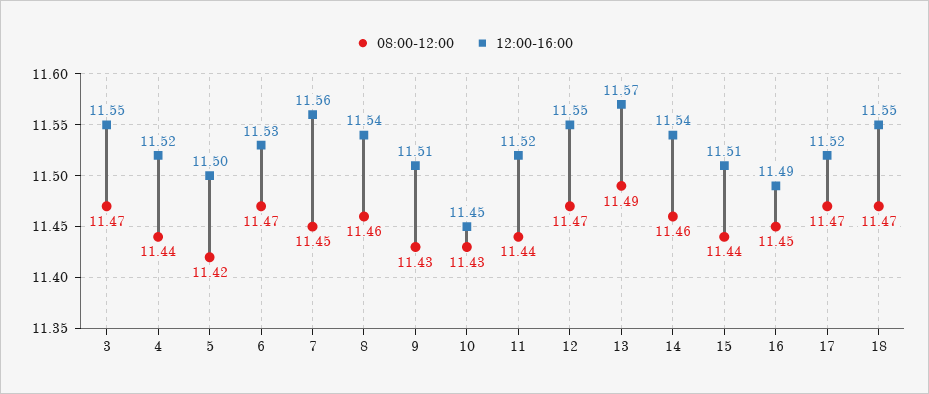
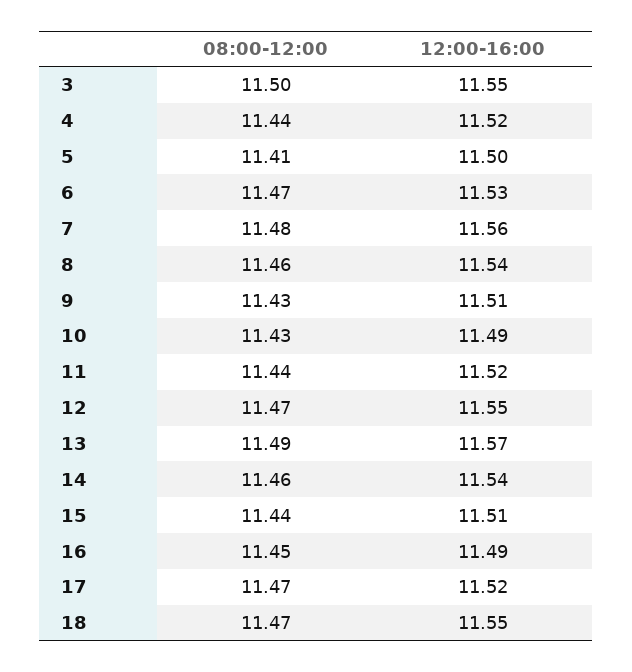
  {
    "08:00-12:00": {
-     "3": 11.47,
+     "3": 11.5,
      "4": 11.44,
-     "5": 11.42,
+     "5": 11.41,
      "6": 11.47,
-     "7": 11.45,
+     "7": 11.48,
      "8": 11.46,
      "9": 11.43,
      "10": 11.43,
      "11": 11.44,
      "12": 11.47,
      "13": 11.49,
      "14": 11.46,
      "15": 11.44,
      "16": 11.45,
      "17": 11.47,
      "18": 11.47
    },
    "12:00-16:00": {
      "3": 11.55,
      "4": 11.52,
      "5": 11.5,
      "6": 11.53,
      "7": 11.56,
      "8": 11.54,
      "9": 11.51,
-     "10": 11.45,
+     "10": 11.49,
      "11": 11.52,
      "12": 11.55,
      "13": 11.57,
      "14": 11.54,
      "15": 11.51,
      "16": 11.49,
      "17": 11.52,
      "18": 11.55
    }
  }

